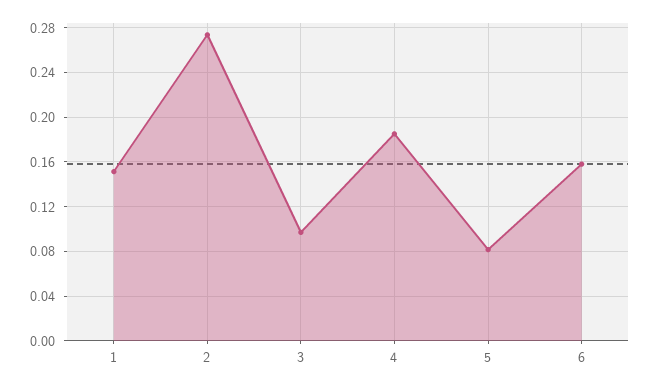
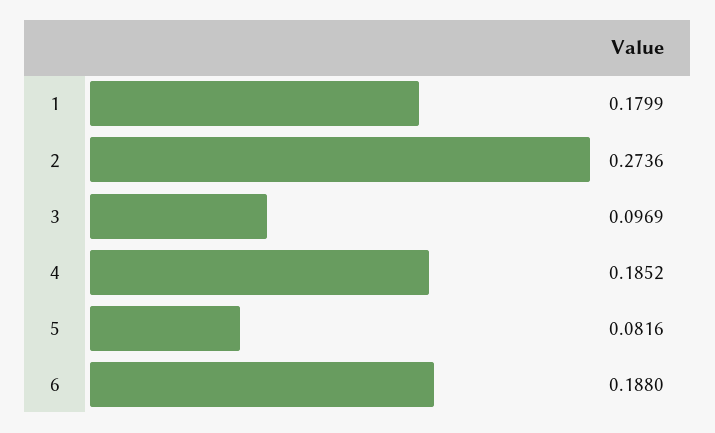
  {
-   "1": 0.15,
+   "1": 0.1799,
    "2": 0.2736,
    "3": 0.0969,
    "4": 0.1852,
    "5": 0.0816,
-   "6": 0.16
+   "6": 0.188
  }

